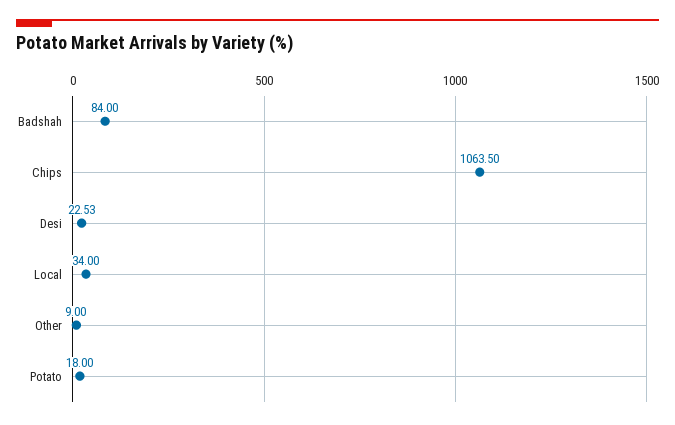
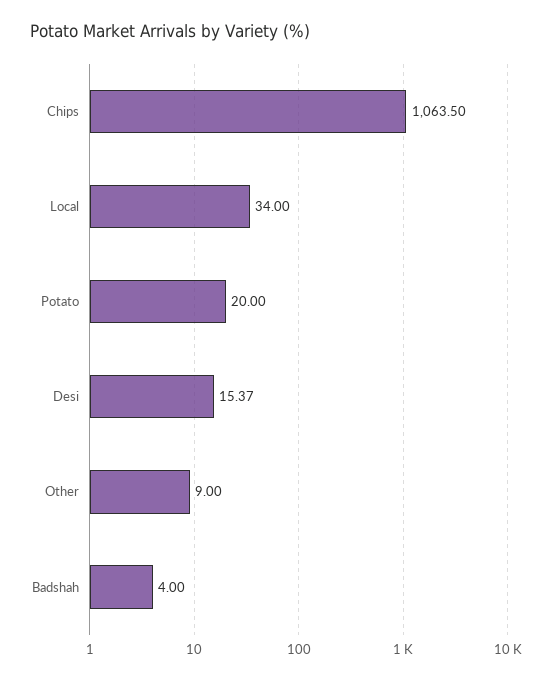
  {
-   "Badshah": 84,
+   "Badshah": 4,
    "Chips": 1063.5,
-   "Desi": 22.53,
+   "Desi": 15.37,
    "Local": 34,
    "Other": 9,
-   "Potato": 18
+   "Potato": 20
  }

